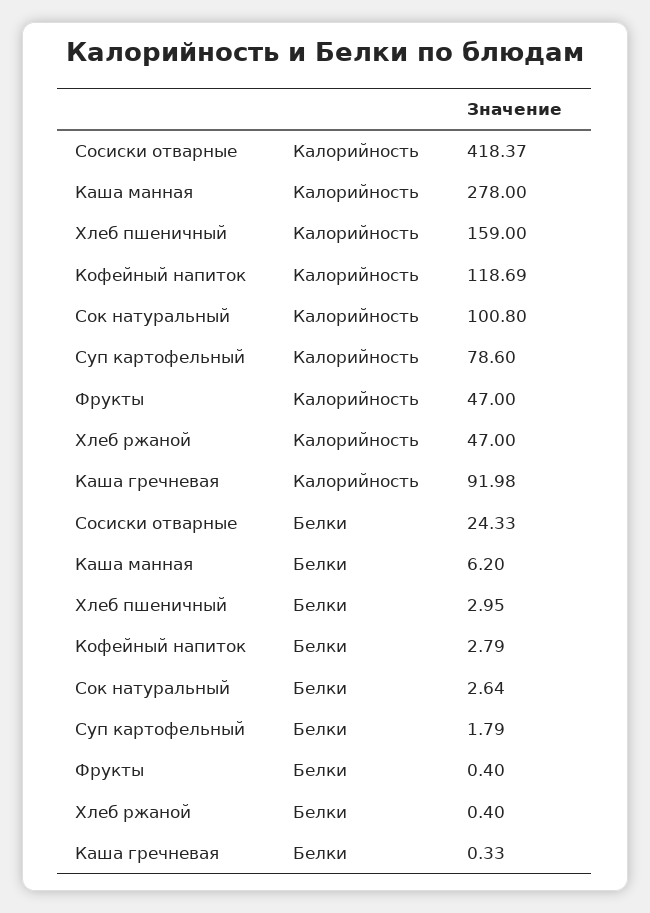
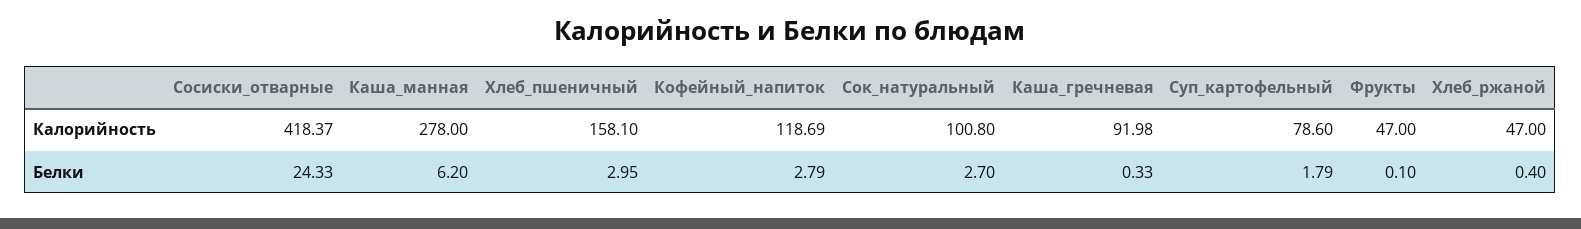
  {
    "Сосиски отварные": {
      "Калорийность": 418.37,
      "Белки": 24.33
    },
    "Каша манная": {
      "Калорийность": 278,
      "Белки": 6.2
    },
    "Хлеб пшеничный": {
-     "Калорийность": 159,
+     "Калорийность": 158.1,
      "Белки": 2.95
    },
    "Кофейный напиток": {
      "Калорийность": 118.69,
      "Белки": 2.79
    },
    "Сок натуральный": {
      "Калорийность": 100.8,
-     "Белки": 2.64
+     "Белки": 2.7
    },
    "Суп картофельный": {
      "Калорийность": 78.6,
      "Белки": 1.79
    },
    "Фрукты": {
      "Калорийность": 47,
-     "Белки": 0.4
+     "Белки": 0.1
    },
    "Хлеб ржаной": {
      "Калорийность": 47,
      "Белки": 0.4
    },
    "Каша гречневая": {
      "Калорийность": 91.98,
      "Белки": 0.33
    }
  }

